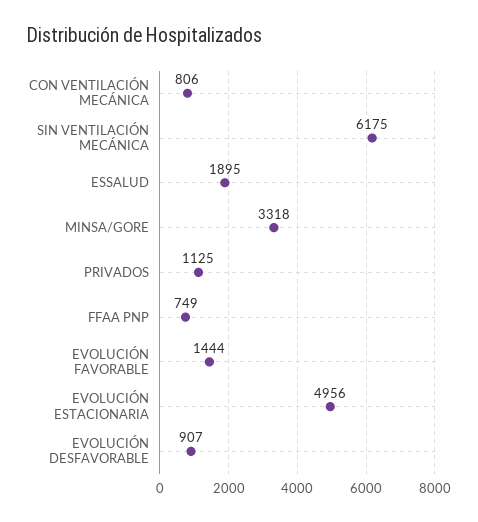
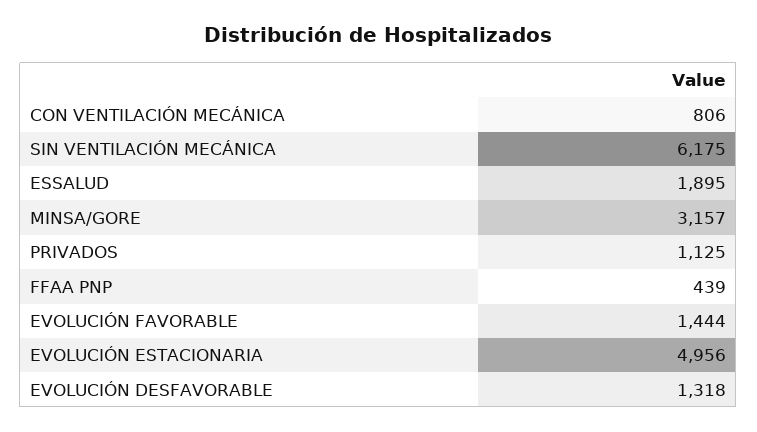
  {
    "CON VENTILACIÓN MECÁNICA": 806,
    "SIN VENTILACIÓN MECÁNICA": 6175,
    "ESSALUD": 1895,
-   "MINSA/GORE": 3318,
+   "MINSA/GORE": 3157,
    "PRIVADOS": 1125,
-   "FFAA PNP": 749,
+   "FFAA PNP": 439,
    "EVOLUCIÓN FAVORABLE": 1444,
    "EVOLUCIÓN ESTACIONARIA": 4956,
-   "EVOLUCIÓN DESFAVORABLE": 907
+   "EVOLUCIÓN DESFAVORABLE": 1318
  }

